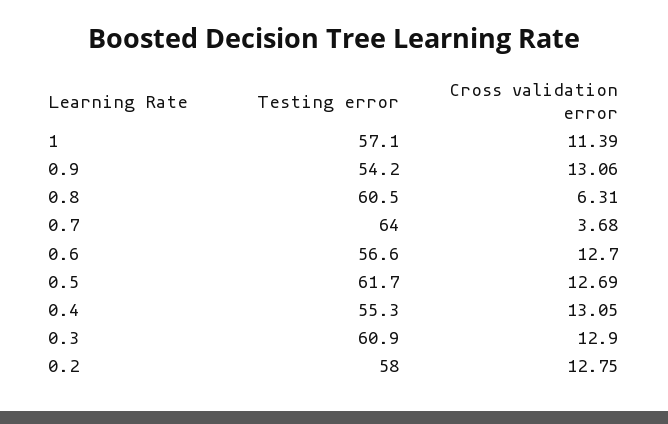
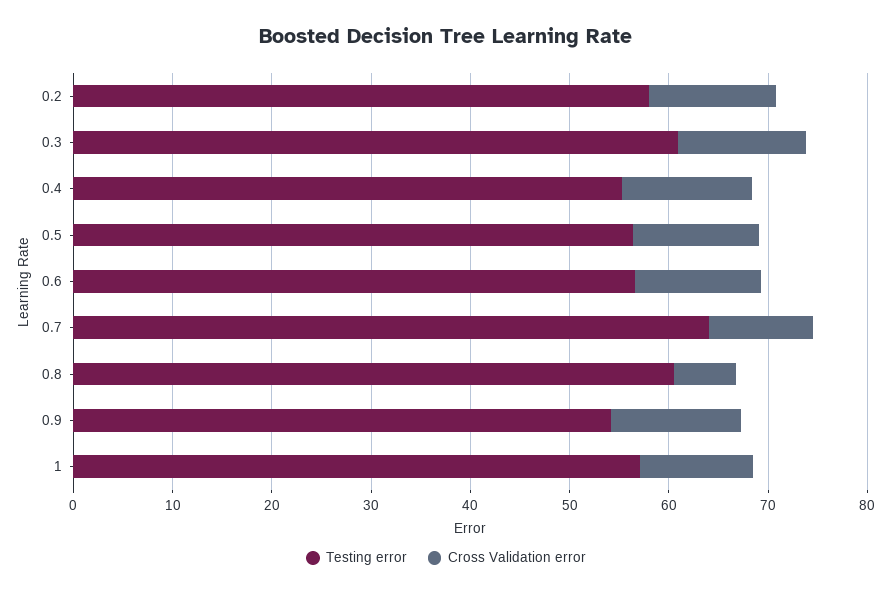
  {
    "Testing error": {
      "1": 57.1,
      "0.9": 54.2,
      "0.8": 60.5,
      "0.7": 64,
      "0.6": 56.6,
-     "0.5": 61.7,
+     "0.5": 56,
      "0.4": 55.3,
      "0.3": 60.9,
      "0.2": 58
    },
    "Cross validation error": {
      "1": 11.39,
      "0.9": 13.06,
      "0.8": 6.31,
-     "0.7": 3.68,
+     "0.7": 10,
      "0.6": 12.7,
      "0.5": 12.69,
      "0.4": 13.05,
      "0.3": 12.9,
      "0.2": 12.75
    }
  }

